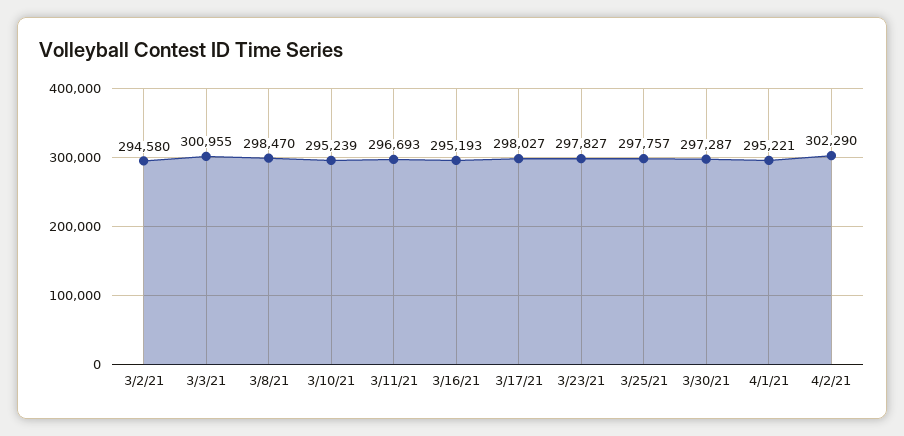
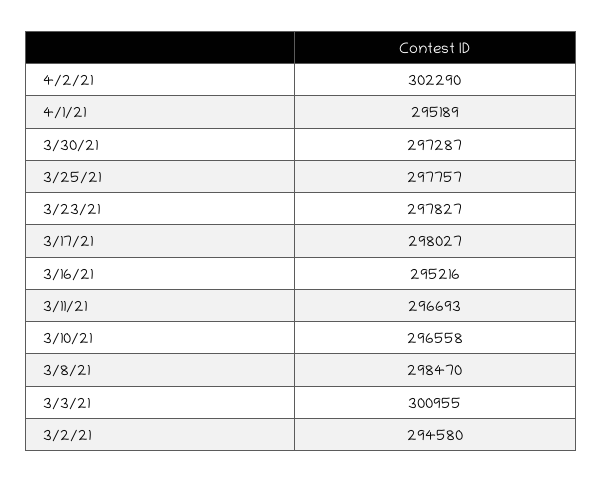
  {
    "3/2/21": 294580,
    "3/3/21": 300955,
    "3/8/21": 298470,
-   "3/10/21": 295239,
+   "3/10/21": 296558,
    "3/11/21": 296693,
-   "3/16/21": 295193,
+   "3/16/21": 295216,
    "3/17/21": 298027,
    "3/23/21": 297827,
    "3/25/21": 297757,
    "3/30/21": 297287,
-   "4/1/21": 295221,
+   "4/1/21": 295189,
    "4/2/21": 302290
  }

